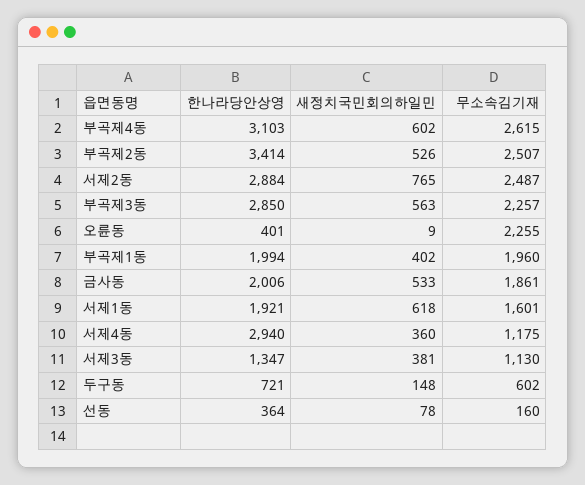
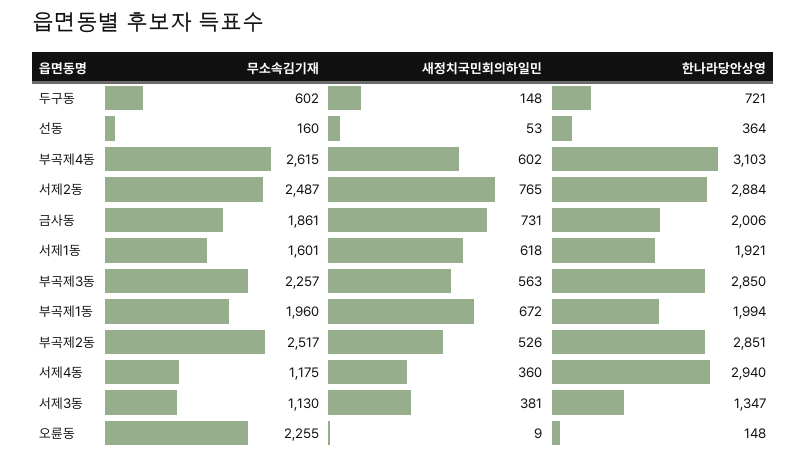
  {
    "한나라당안상영": {
      "부곡제4동": 3103,
-     "부곡제2동": 3414,
+     "부곡제2동": 2851,
      "서제2동": 2884,
      "부곡제3동": 2850,
-     "오륜동": 401,
+     "오륜동": 148,
      "부곡제1동": 1994,
      "금사동": 2006,
      "서제1동": 1921,
      "서제4동": 2940,
      "서제3동": 1347,
      "두구동": 721,
      "선동": 364
    },
    "새정치국민회의하일민": {
      "부곡제4동": 602,
      "부곡제2동": 526,
      "서제2동": 765,
      "부곡제3동": 563,
      "오륜동": 9,
-     "부곡제1동": 402,
+     "부곡제1동": 672,
-     "금사동": 533,
+     "금사동": 731,
      "서제1동": 618,
      "서제4동": 360,
      "서제3동": 381,
      "두구동": 148,
-     "선동": 78
+     "선동": 53
    },
    "무소속김기재": {
      "부곡제4동": 2615,
-     "부곡제2동": 2507,
+     "부곡제2동": 2517,
      "서제2동": 2487,
      "부곡제3동": 2257,
      "오륜동": 2255,
      "부곡제1동": 1960,
      "금사동": 1861,
      "서제1동": 1601,
      "서제4동": 1175,
      "서제3동": 1130,
      "두구동": 602,
      "선동": 160
    }
  }

